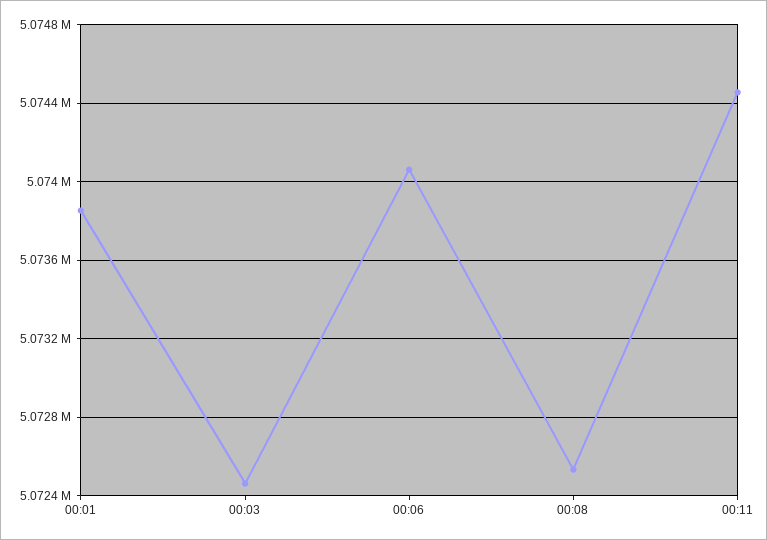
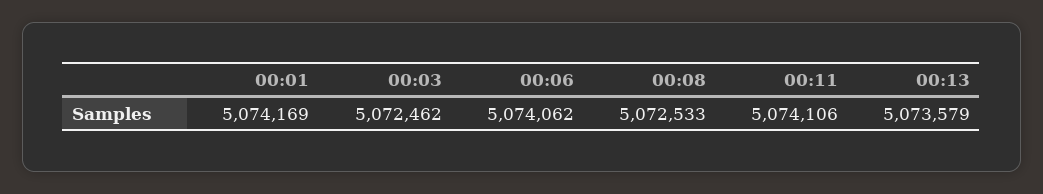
  {
-   "00:01": 5073850,
+   "00:01": 5074169,
    "00:03": 5072462,
    "00:06": 5074062,
    "00:08": 5072533,
-   "00:11": 5074450
+   "00:11": 5074106,
+   "00:13": 5073579
  }

